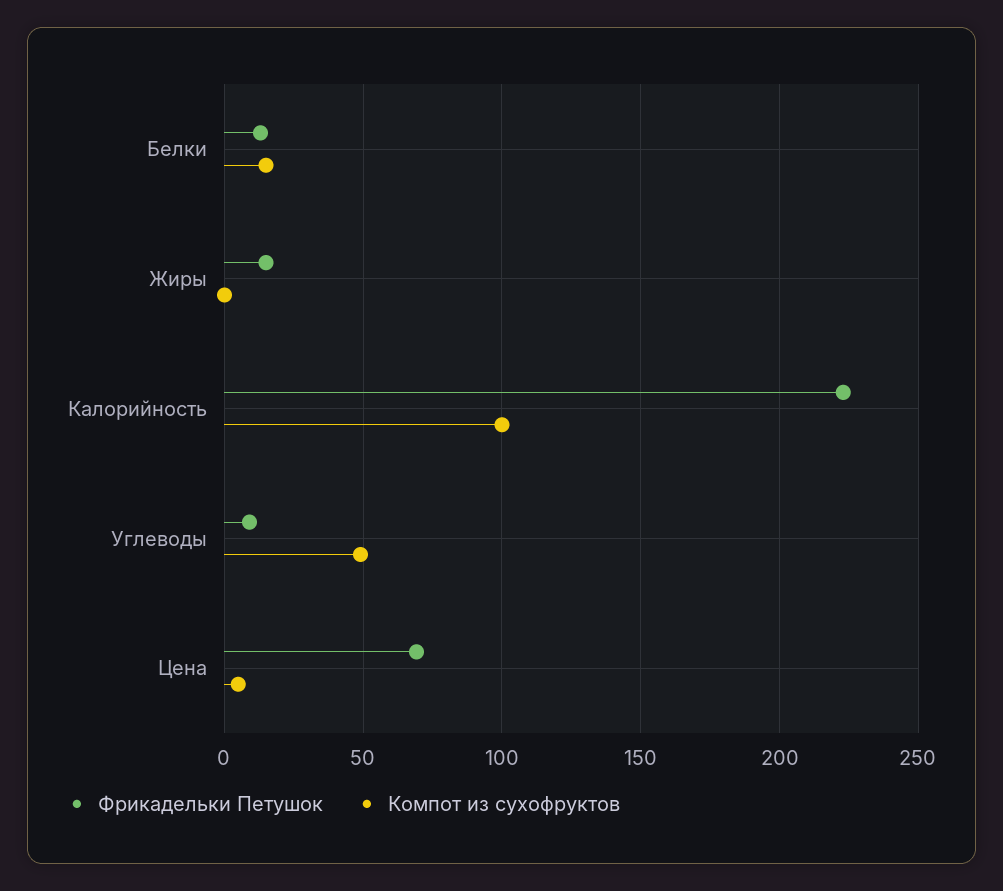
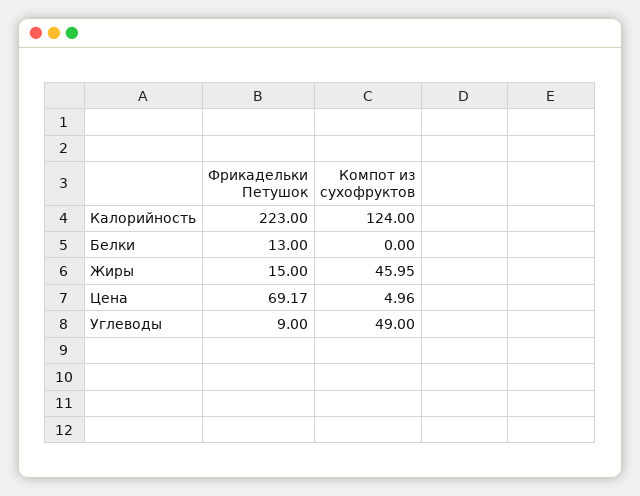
  {
    "Фрикадельки Петушок": {
      "Белки": 13,
      "Жиры": 15,
      "Калорийность": 223,
      "Углеводы": 9,
      "Цена": 69.17
    },
    "Компот из сухофруктов": {
-     "Белки": 15,
+     "Белки": 0,
-     "Жиры": 0,
+     "Жиры": 45.95,
-     "Калорийность": 100,
+     "Калорийность": 124,
      "Углеводы": 49,
      "Цена": 4.96
    }
  }

